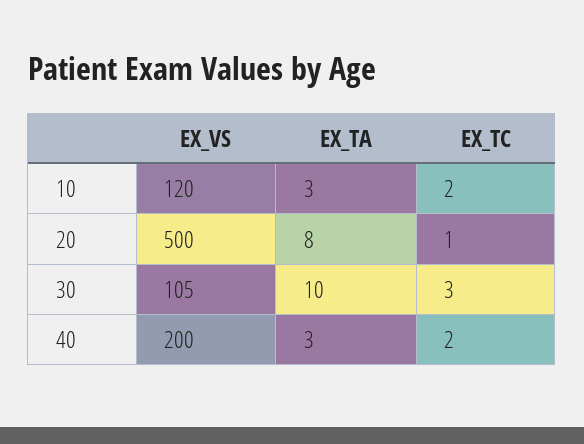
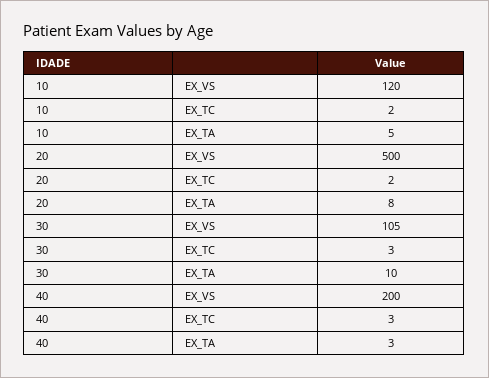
  {
    "EX_VS": {
      "10": 120,
      "20": 500,
      "30": 105,
      "40": 200
    },
    "EX_TA": {
-     "10": 3,
+     "10": 5,
      "20": 8,
      "30": 10,
      "40": 3
    },
    "EX_TC": {
      "10": 2,
-     "20": 1,
+     "20": 2,
      "30": 3,
-     "40": 2
+     "40": 3
    }
  }

